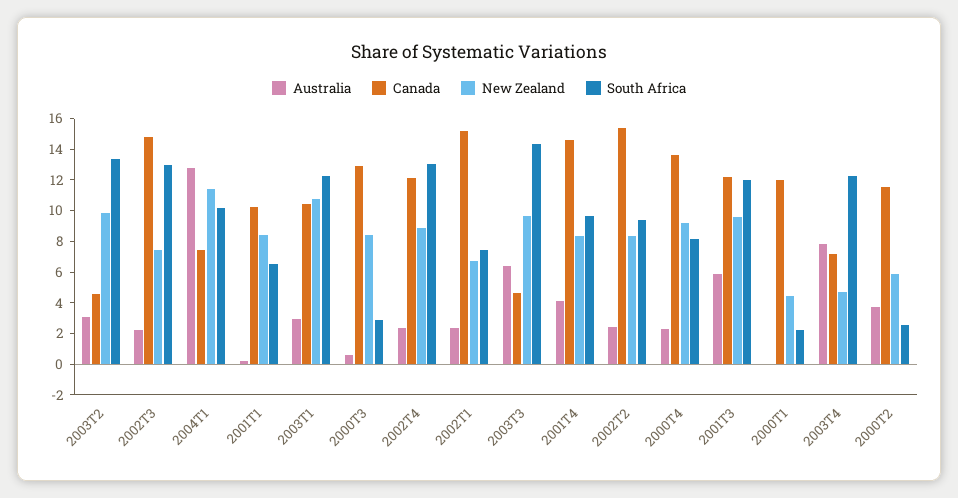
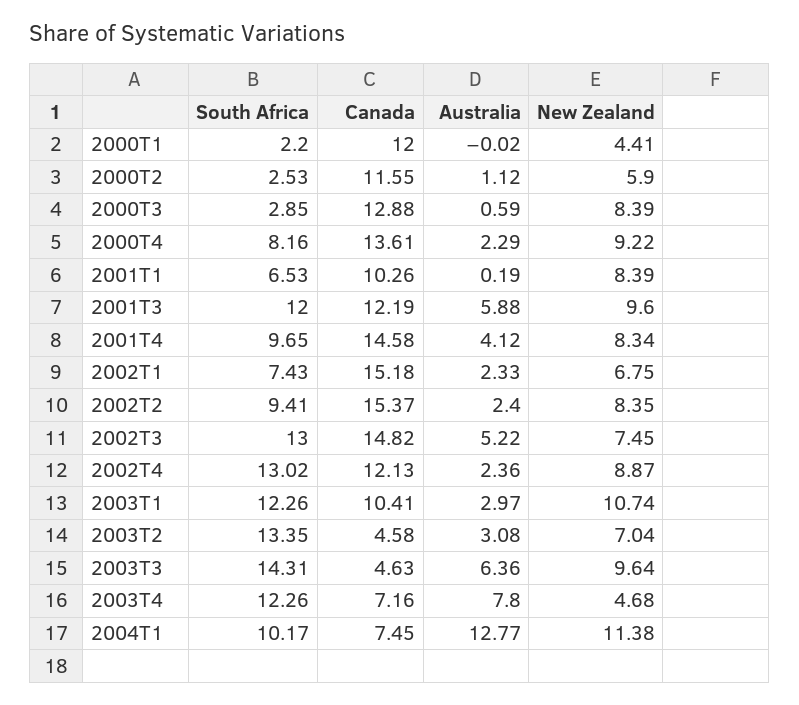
  {
    "Australia": {
      "2003T2": 3.08,
-     "2002T3": 2,
+     "2002T3": 5.22,
      "2004T1": 12.77,
      "2001T1": 0.19,
      "2003T1": 2.97,
      "2000T3": 0.59,
      "2002T4": 2.36,
      "2002T1": 2.33,
      "2003T3": 6.36,
      "2001T4": 4.12,
      "2002T2": 2.4,
      "2000T4": 2.29,
      "2001T3": 5.88,
      "2000T1": -0.02,
      "2003T4": 7.8,
-     "2000T2": 4
+     "2000T2": 1.12
    },
    "Canada": {
      "2003T2": 4.58,
      "2002T3": 14.82,
      "2004T1": 7.45,
      "2001T1": 10.26,
      "2003T1": 10.41,
      "2000T3": 12.88,
      "2002T4": 12.13,
      "2002T1": 15.18,
      "2003T3": 4.63,
      "2001T4": 14.58,
      "2002T2": 15.37,
      "2000T4": 13.61,
      "2001T3": 12.19,
      "2000T1": 12,
      "2003T4": 7.16,
      "2000T2": 11.55
    },
    "New Zealand": {
-     "2003T2": 10,
+     "2003T2": 7.04,
      "2002T3": 7.45,
      "2004T1": 11.38,
      "2001T1": 8.39,
      "2003T1": 10.74,
      "2000T3": 8.39,
      "2002T4": 8.87,
      "2002T1": 6.75,
      "2003T3": 9.64,
      "2001T4": 8.34,
      "2002T2": 8.35,
      "2000T4": 9.22,
      "2001T3": 9.6,
      "2000T1": 4.41,
      "2003T4": 4.68,
      "2000T2": 5.9
    },
    "South Africa": {
      "2003T2": 13.35,
      "2002T3": 13,
      "2004T1": 10.17,
      "2001T1": 6.53,
      "2003T1": 12.26,
      "2000T3": 2.85,
      "2002T4": 13.02,
      "2002T1": 7.43,
      "2003T3": 14.31,
      "2001T4": 9.65,
      "2002T2": 9.41,
      "2000T4": 8.16,
      "2001T3": 12,
      "2000T1": 2.2,
      "2003T4": 12.26,
      "2000T2": 2.53
    }
  }

